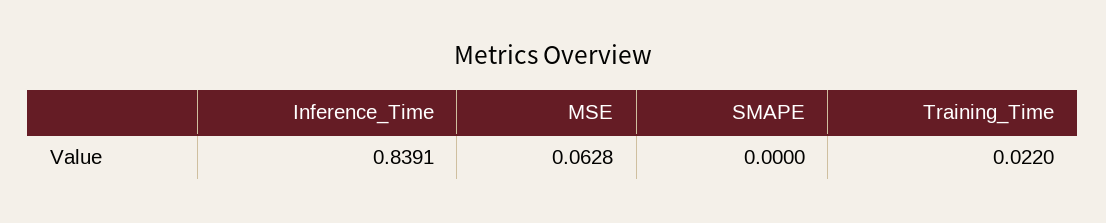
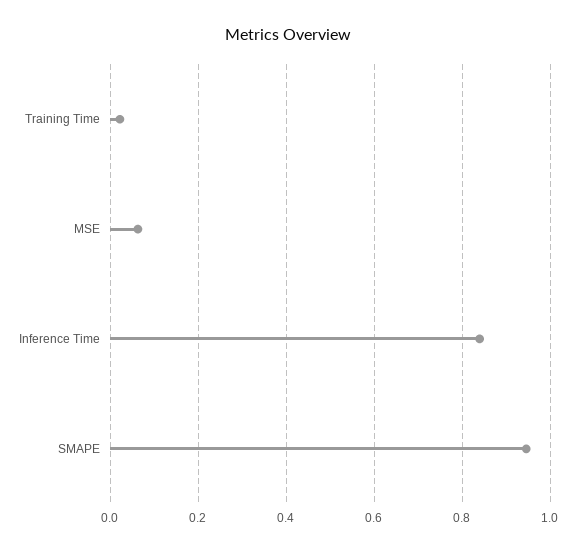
  {
    "Inference_Time": 0.8391,
    "MSE": 0.0628,
-   "SMAPE": 0,
+   "SMAPE": 0.94,
    "Training_Time": 0.022
  }

